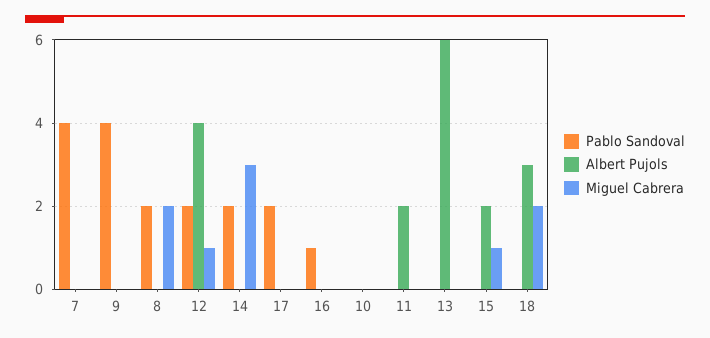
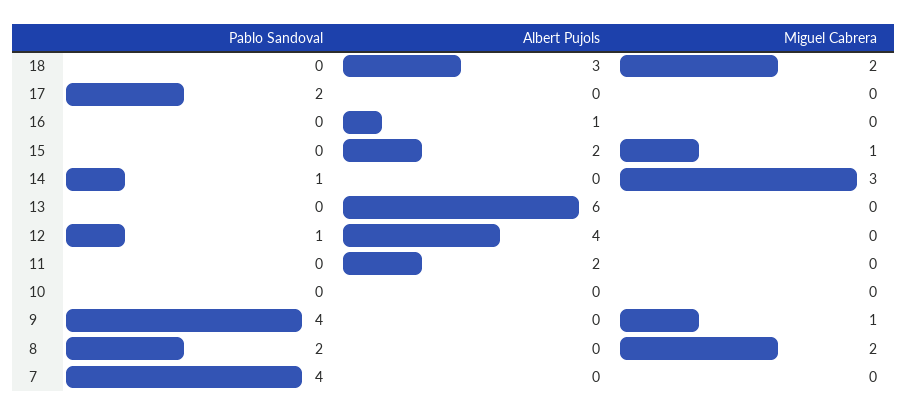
  {
    "Pablo Sandoval": {
      "7": 4,
      "9": 4,
      "8": 2,
-     "12": 2,
+     "12": 1,
-     "14": 2,
+     "14": 1,
      "17": 2,
-     "16": 1,
+     "16": 0,
      "10": 0,
      "11": 0,
      "13": 0,
      "15": 0,
      "18": 0
    },
    "Albert Pujols": {
      "7": 0,
      "9": 0,
      "8": 0,
      "12": 4,
      "14": 0,
      "17": 0,
-     "16": 0,
+     "16": 1,
      "10": 0,
      "11": 2,
      "13": 6,
      "15": 2,
      "18": 3
    },
    "Miguel Cabrera": {
      "7": 0,
-     "9": 0,
+     "9": 1,
      "8": 2,
-     "12": 1,
+     "12": 0,
      "14": 3,
      "17": 0,
      "16": 0,
      "10": 0,
      "11": 0,
      "13": 0,
      "15": 1,
      "18": 2
    }
  }

